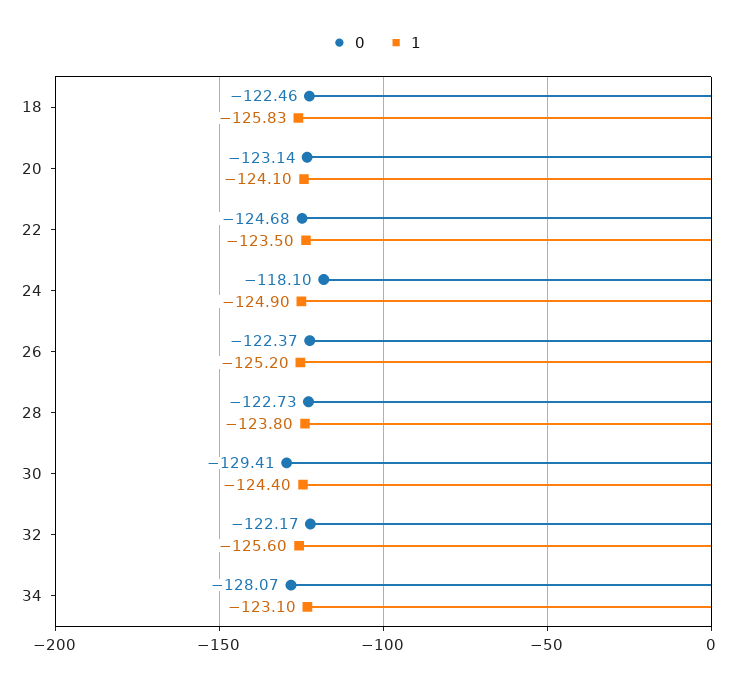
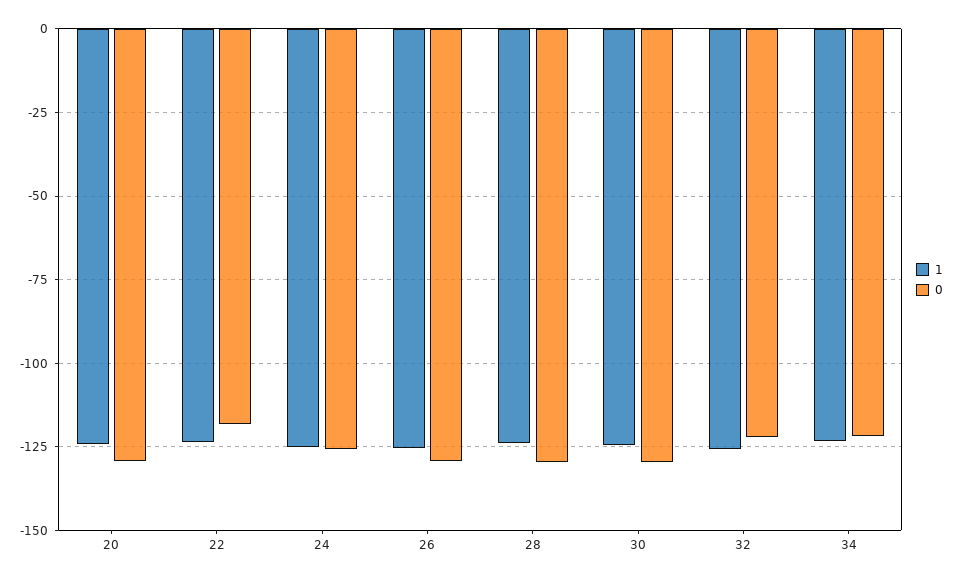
  {
    "0": {
-     "18": -122.46,
-     "20": -123.14,
+     "20": -130,
-     "22": -124.68,
+     "22": -117.5,
-     "24": -118.1,
+     "24": -125,
-     "26": -122.37,
+     "26": -130,
-     "28": -122.73,
+     "28": -130,
      "30": -129.41,
      "32": -122.17,
-     "34": -128.07
+     "34": -122.5
    },
    "1": {
-     "18": -125.83,
      "20": -124.1,
      "22": -123.5,
      "24": -124.9,
      "26": -125.2,
      "28": -123.8,
      "30": -124.4,
      "32": -125.6,
      "34": -123.1
    }
  }

